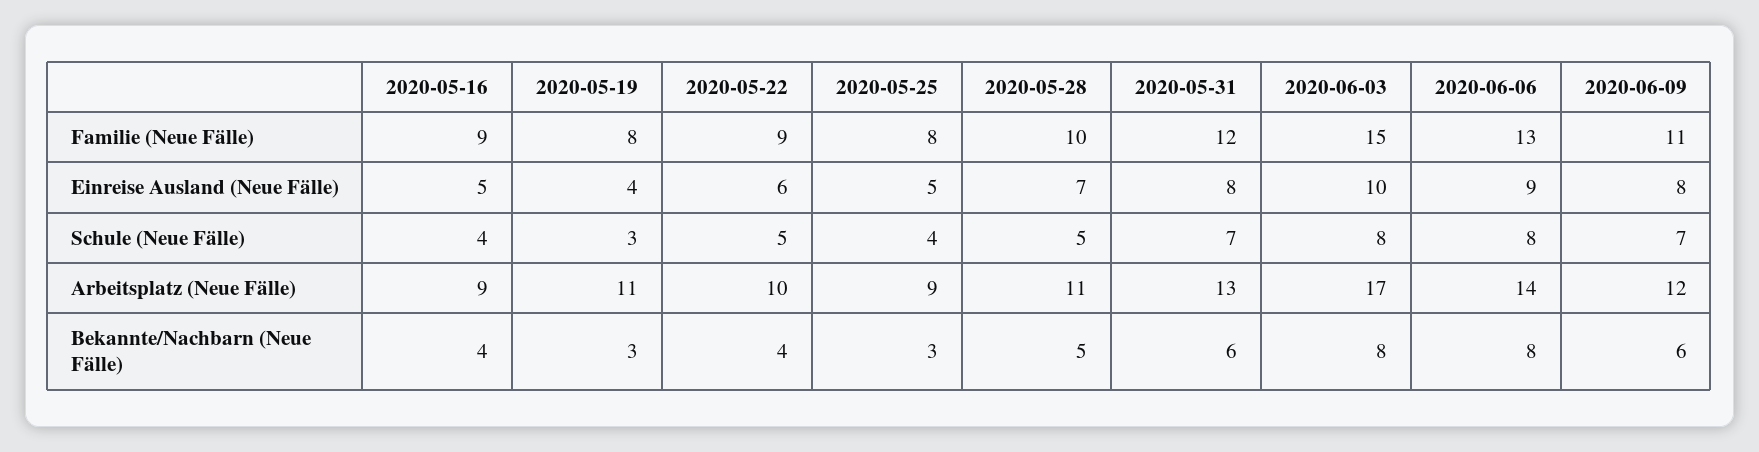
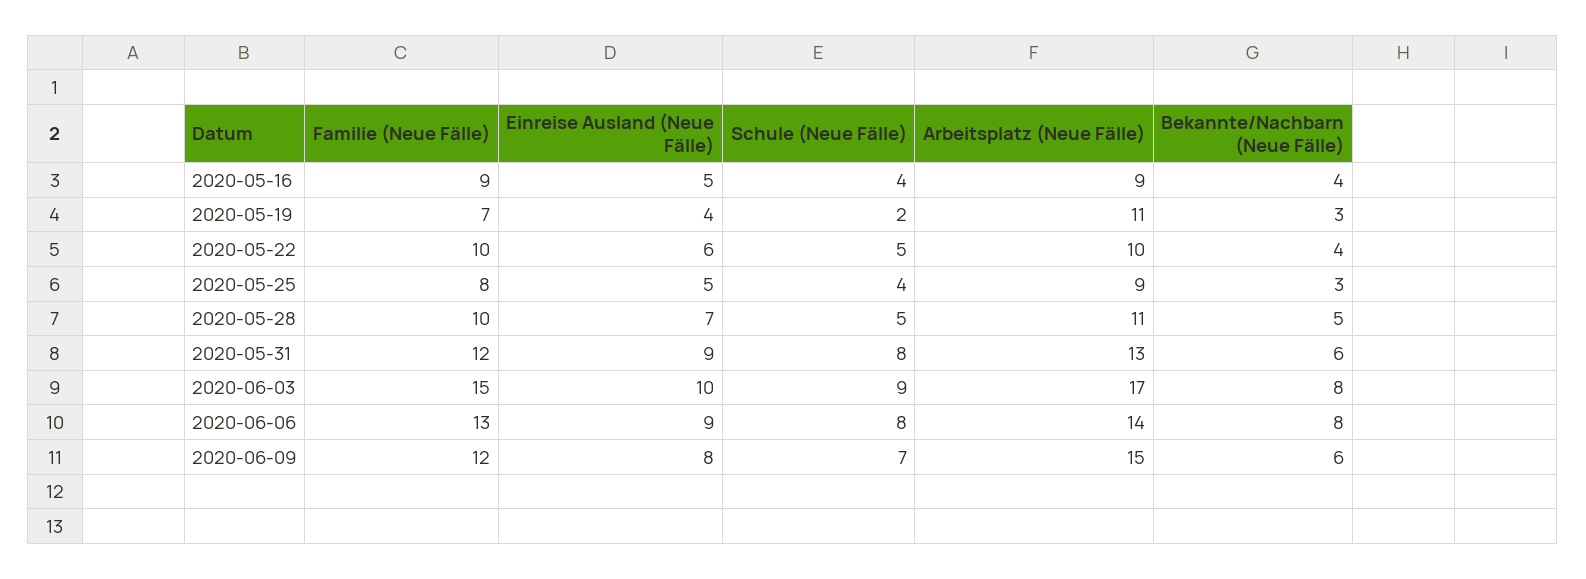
  {
    "2020-05-16": {
      "Familie (Neue Fälle)": 9,
      "Einreise Ausland (Neue Fälle)": 5,
      "Schule (Neue Fälle)": 4,
      "Arbeitsplatz (Neue Fälle)": 9,
      "Bekannte/Nachbarn (Neue Fälle)": 4
    },
    "2020-05-19": {
-     "Familie (Neue Fälle)": 8,
+     "Familie (Neue Fälle)": 7,
      "Einreise Ausland (Neue Fälle)": 4,
-     "Schule (Neue Fälle)": 3,
+     "Schule (Neue Fälle)": 2,
      "Arbeitsplatz (Neue Fälle)": 11,
      "Bekannte/Nachbarn (Neue Fälle)": 3
    },
    "2020-05-22": {
-     "Familie (Neue Fälle)": 9,
+     "Familie (Neue Fälle)": 10,
      "Einreise Ausland (Neue Fälle)": 6,
      "Schule (Neue Fälle)": 5,
      "Arbeitsplatz (Neue Fälle)": 10,
      "Bekannte/Nachbarn (Neue Fälle)": 4
    },
    "2020-05-25": {
      "Familie (Neue Fälle)": 8,
      "Einreise Ausland (Neue Fälle)": 5,
      "Schule (Neue Fälle)": 4,
      "Arbeitsplatz (Neue Fälle)": 9,
      "Bekannte/Nachbarn (Neue Fälle)": 3
    },
    "2020-05-28": {
      "Familie (Neue Fälle)": 10,
      "Einreise Ausland (Neue Fälle)": 7,
      "Schule (Neue Fälle)": 5,
      "Arbeitsplatz (Neue Fälle)": 11,
      "Bekannte/Nachbarn (Neue Fälle)": 5
    },
    "2020-05-31": {
      "Familie (Neue Fälle)": 12,
-     "Einreise Ausland (Neue Fälle)": 8,
+     "Einreise Ausland (Neue Fälle)": 9,
-     "Schule (Neue Fälle)": 7,
+     "Schule (Neue Fälle)": 8,
      "Arbeitsplatz (Neue Fälle)": 13,
      "Bekannte/Nachbarn (Neue Fälle)": 6
    },
    "2020-06-03": {
      "Familie (Neue Fälle)": 15,
      "Einreise Ausland (Neue Fälle)": 10,
-     "Schule (Neue Fälle)": 8,
+     "Schule (Neue Fälle)": 9,
      "Arbeitsplatz (Neue Fälle)": 17,
      "Bekannte/Nachbarn (Neue Fälle)": 8
    },
    "2020-06-06": {
      "Familie (Neue Fälle)": 13,
      "Einreise Ausland (Neue Fälle)": 9,
      "Schule (Neue Fälle)": 8,
      "Arbeitsplatz (Neue Fälle)": 14,
      "Bekannte/Nachbarn (Neue Fälle)": 8
    },
    "2020-06-09": {
-     "Familie (Neue Fälle)": 11,
+     "Familie (Neue Fälle)": 12,
      "Einreise Ausland (Neue Fälle)": 8,
      "Schule (Neue Fälle)": 7,
-     "Arbeitsplatz (Neue Fälle)": 12,
+     "Arbeitsplatz (Neue Fälle)": 15,
      "Bekannte/Nachbarn (Neue Fälle)": 6
    }
  }

